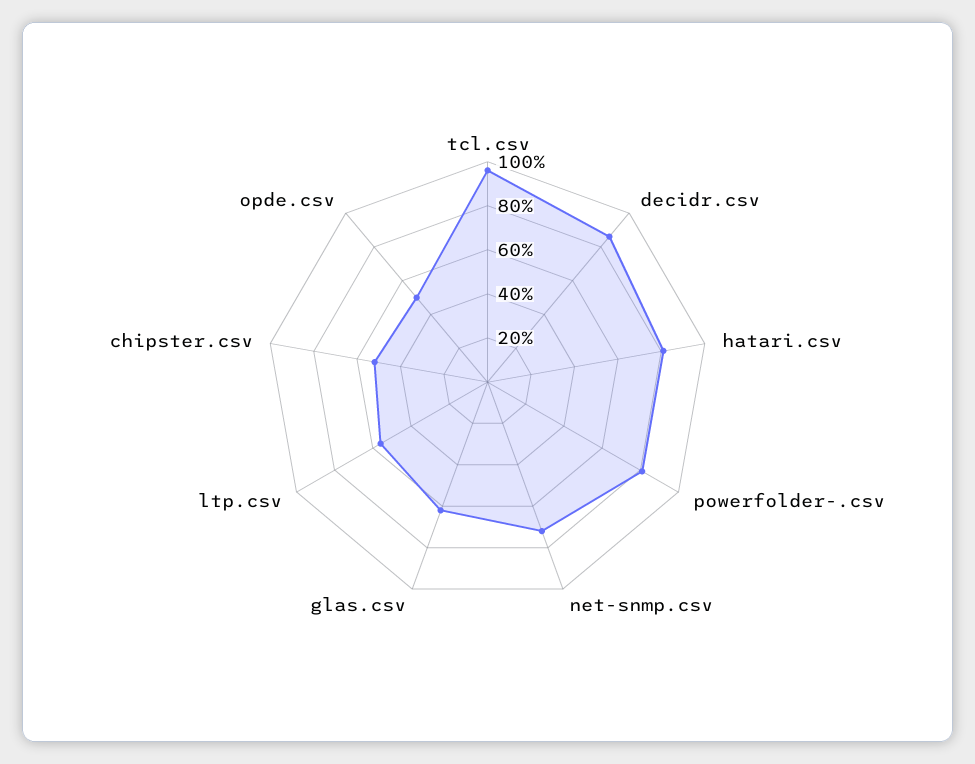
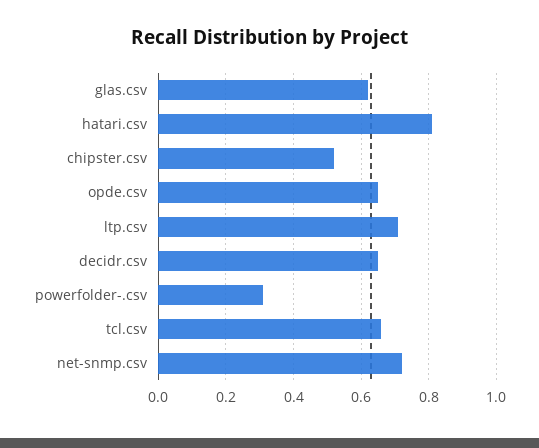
  {
-   "tcl.csv": 0.95,
+   "tcl.csv": 0.65,
-   "decidr.csv": 0.85,
+   "decidr.csv": 0.65,
    "hatari.csv": 0.8,
-   "powerfolder-.csv": 0.8,
+   "powerfolder-.csv": 0.3,
    "net-snmp.csv": 0.7,
    "glas.csv": 0.6,
-   "ltp.csv": 0.55,
+   "ltp.csv": 0.7,
    "chipster.csv": 0.5,
-   "opde.csv": 0.5
+   "opde.csv": 0.65
  }

